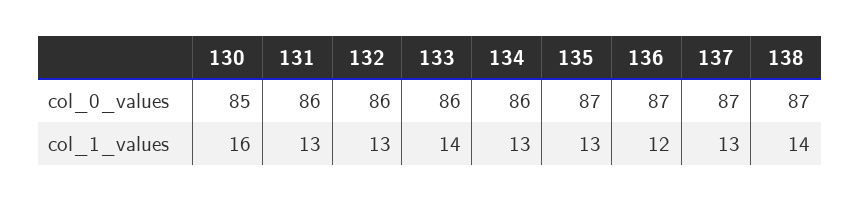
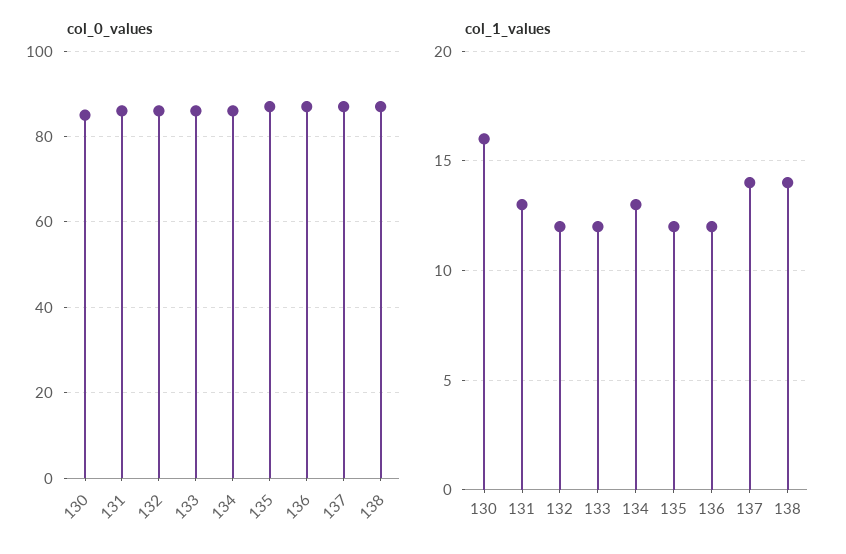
  {
    "col_0_values": {
      "130": 85,
      "131": 86,
      "132": 86,
      "133": 86,
      "134": 86,
      "135": 87,
      "136": 87,
      "137": 87,
      "138": 87
    },
    "col_1_values": {
      "130": 16,
      "131": 13,
-     "132": 13,
+     "132": 12,
-     "133": 14,
+     "133": 12,
      "134": 13,
-     "135": 13,
+     "135": 12,
      "136": 12,
-     "137": 13,
+     "137": 14,
      "138": 14
    }
  }

